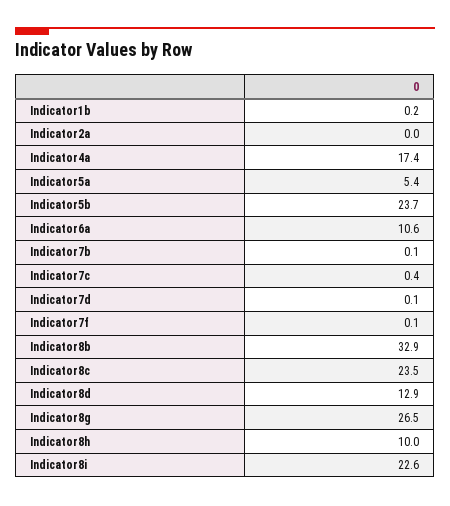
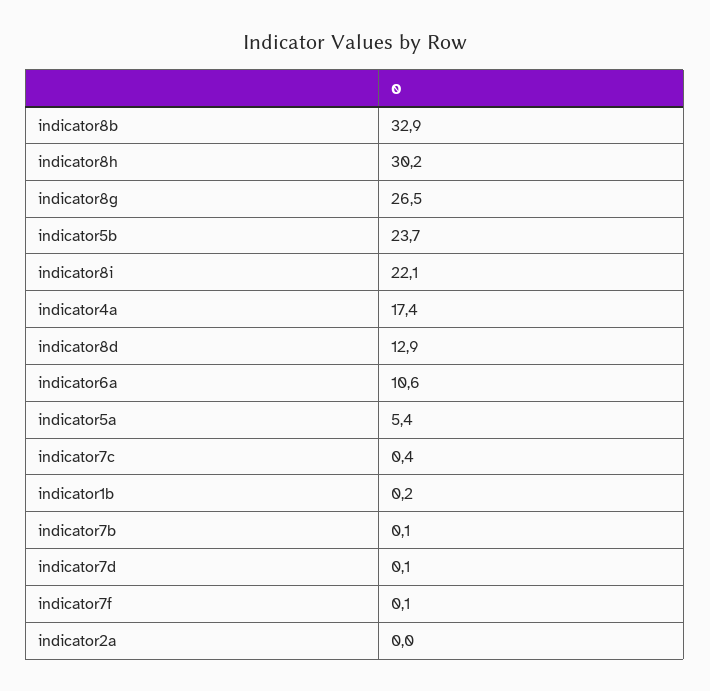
  {
    "Indicator1b": 0.2,
    "Indicator2a": 0,
    "Indicator4a": 17.4,
    "Indicator5a": 5.4,
    "Indicator5b": 23.7,
    "Indicator6a": 10.6,
    "Indicator7b": 0.1,
    "Indicator7c": 0.4,
    "Indicator7d": 0.1,
    "Indicator7f": 0.1,
    "Indicator8b": 32.9,
-   "Indicator8c": 23.5,
    "Indicator8d": 12.9,
    "Indicator8g": 26.5,
-   "Indicator8h": 10,
+   "Indicator8h": 30.2,
-   "Indicator8i": 22.6
+   "Indicator8i": 22.1
  }

